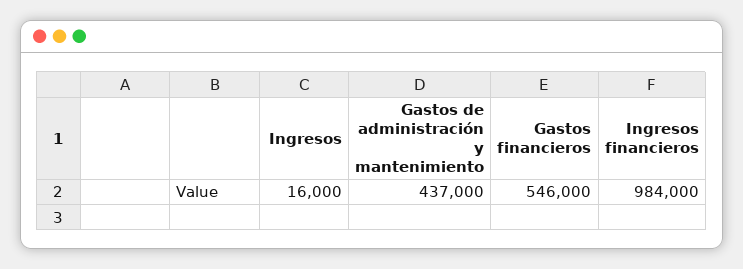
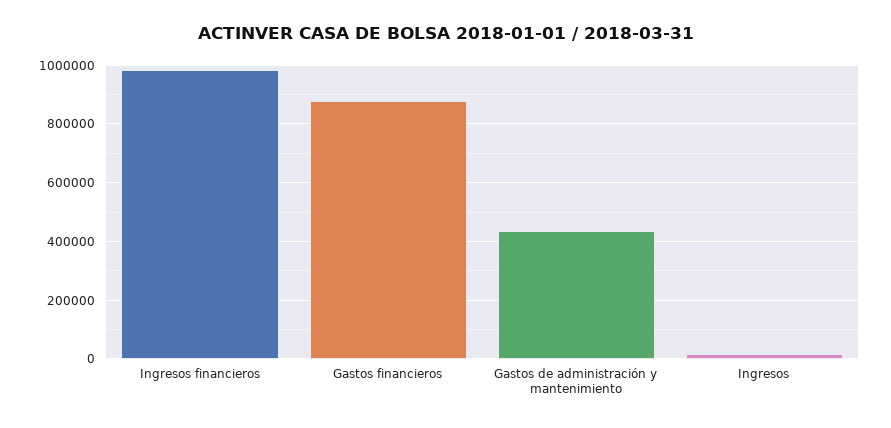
  {
    "Ingresos": 16000,
    "Gastos de administración y mantenimiento": 437000,
-   "Gastos financieros": 546000,
+   "Gastos financieros": 875000,
    "Ingresos financieros": 984000
  }

